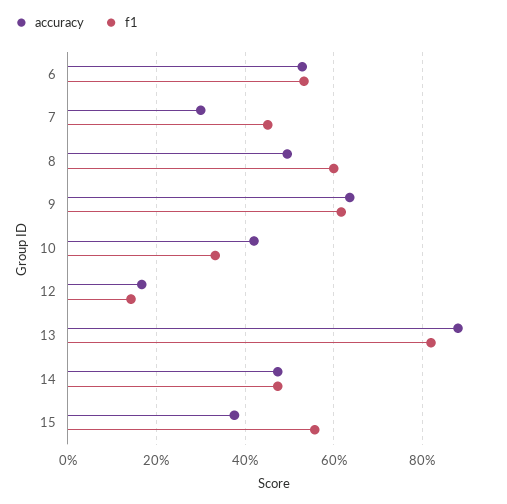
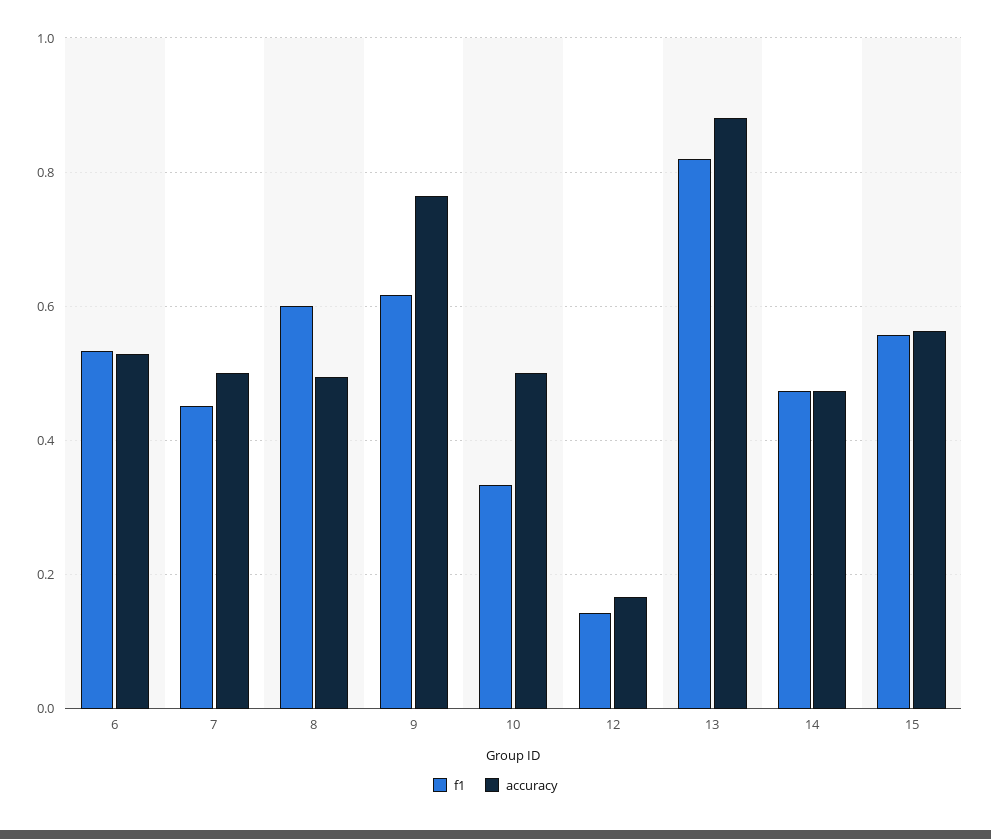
  {
    "accuracy": {
      "6": 0.52,
-     "7": 0.3,
+     "7": 0.5,
      "8": 0.5,
-     "9": 0.64,
+     "9": 0.76,
-     "10": 0.42,
+     "10": 0.5,
      "12": 0.16,
      "13": 0.88,
      "14": 0.48,
-     "15": 0.38
+     "15": 0.56
    },
    "f1": {
      "6": 0.54,
      "7": 0.46,
      "8": 0.6,
      "9": 0.62,
      "10": 0.34,
      "12": 0.14,
      "13": 0.82,
      "14": 0.48,
      "15": 0.56
    }
  }

